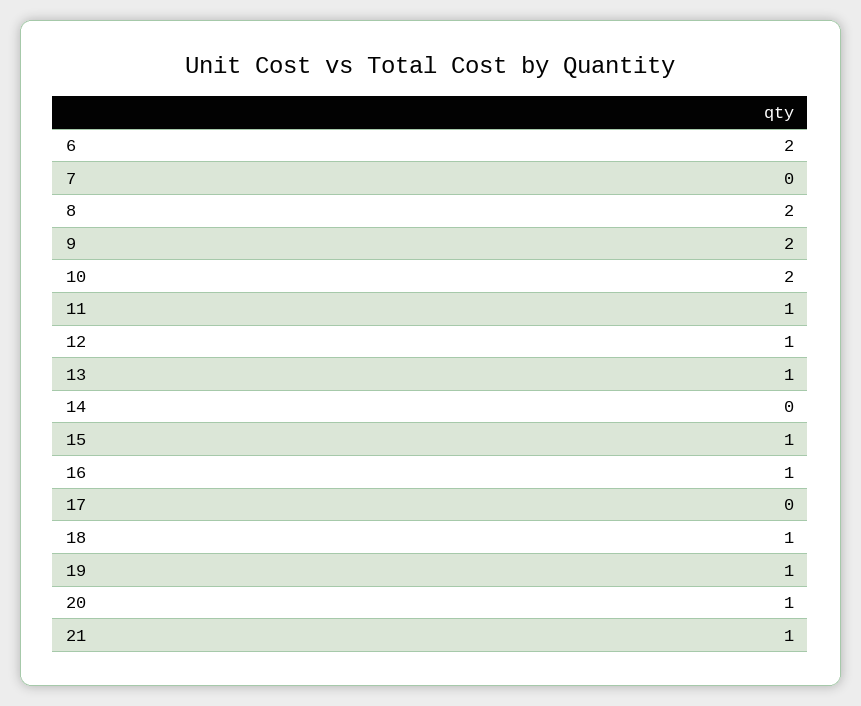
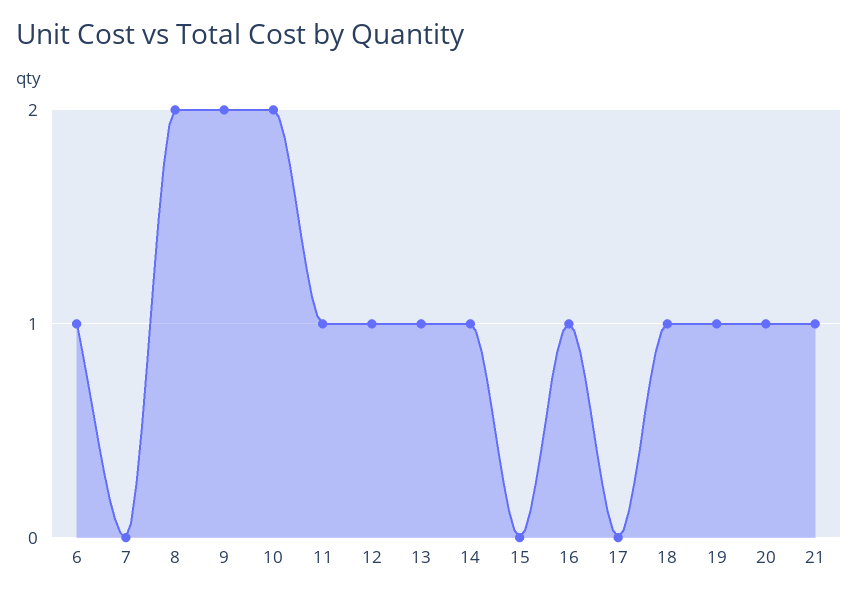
  {
-   "6": 2,
+   "6": 1,
    "7": 0,
    "8": 2,
    "9": 2,
    "10": 2,
    "11": 1,
    "12": 1,
    "13": 1,
-   "14": 0,
+   "14": 1,
-   "15": 1,
+   "15": 0,
    "16": 1,
    "17": 0,
    "18": 1,
    "19": 1,
    "20": 1,
    "21": 1
  }

